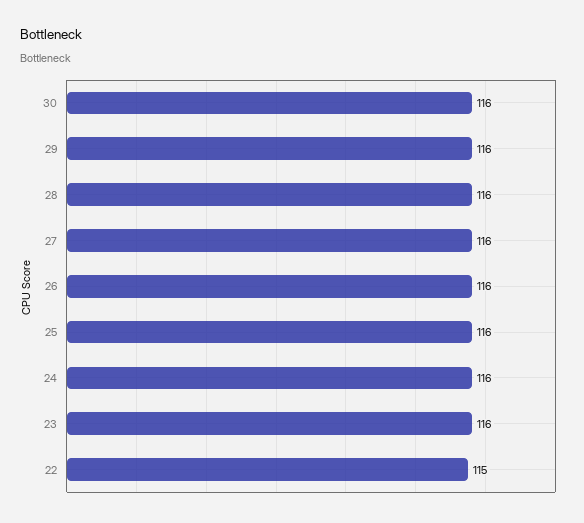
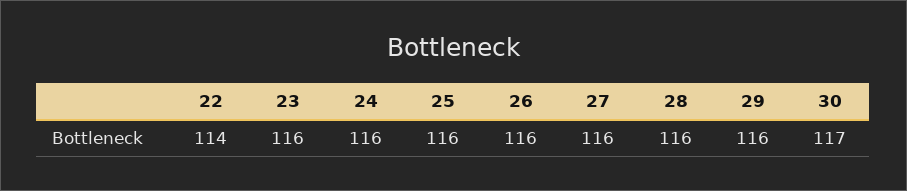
  {
-   "30": 116,
+   "30": 117,
    "29": 116,
    "28": 116,
    "27": 116,
    "26": 116,
    "25": 116,
    "24": 116,
    "23": 116,
-   "22": 115
+   "22": 114
  }

